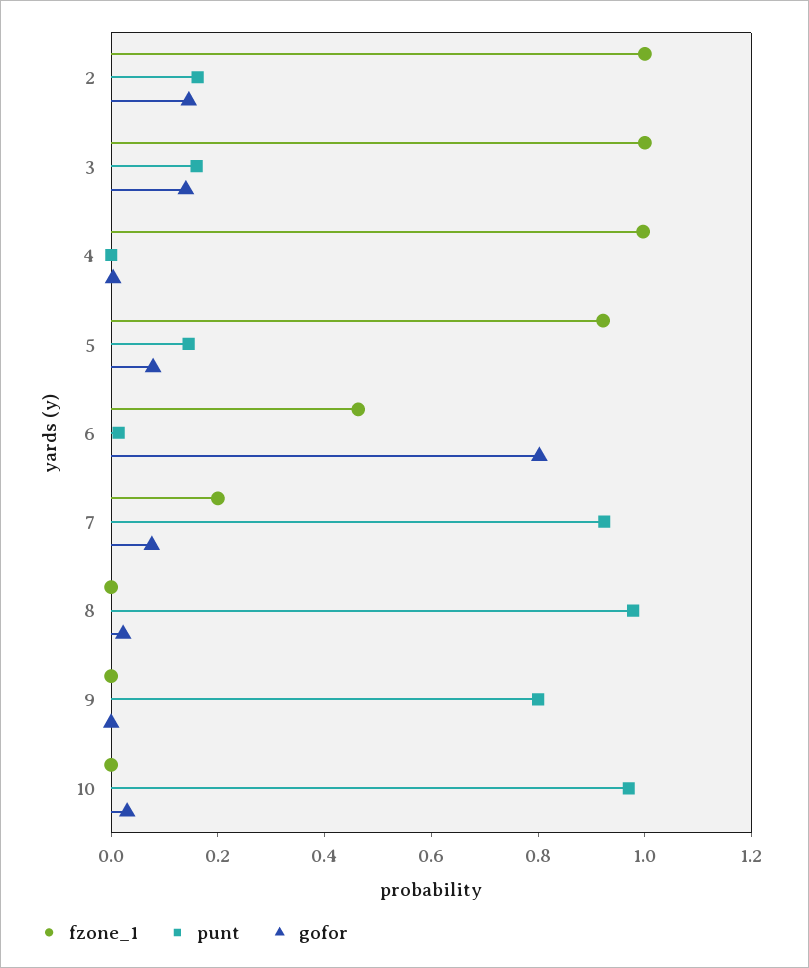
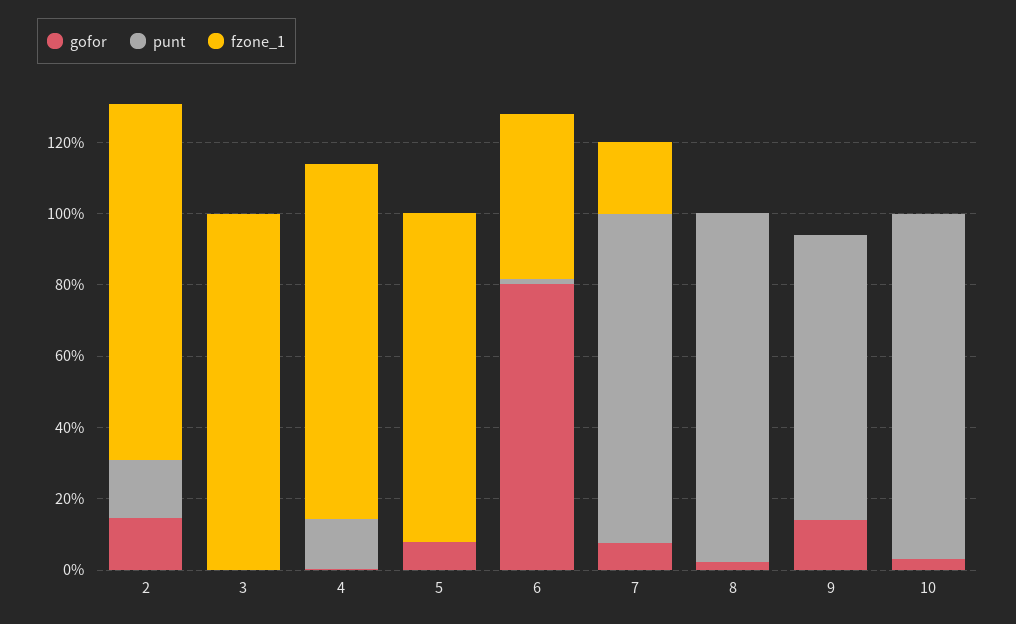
  {
    "fzone_1": {
      "2": 1,
      "3": 1,
      "4": 1,
      "5": 0.9,
      "6": 0.45,
      "7": 0.2,
      "8": 0,
      "9": 0,
      "10": 0
    },
    "punt": {
      "2": 0.15,
-     "3": 0.15,
+     "3": 0,
-     "4": 0,
+     "4": 0.15,
-     "5": 0.15,
+     "5": 0,
      "6": 0,
      "7": 0.9,
      "8": 1,
      "9": 0.8,
      "10": 0.95
    },
    "gofor": {
      "2": 0.15,
-     "3": 0.15,
+     "3": 0,
      "4": 0,
      "5": 0.1,
      "6": 0.8,
      "7": 0.1,
      "8": 0,
-     "9": 0,
+     "9": 0.15,
      "10": 0.05
    }
  }

